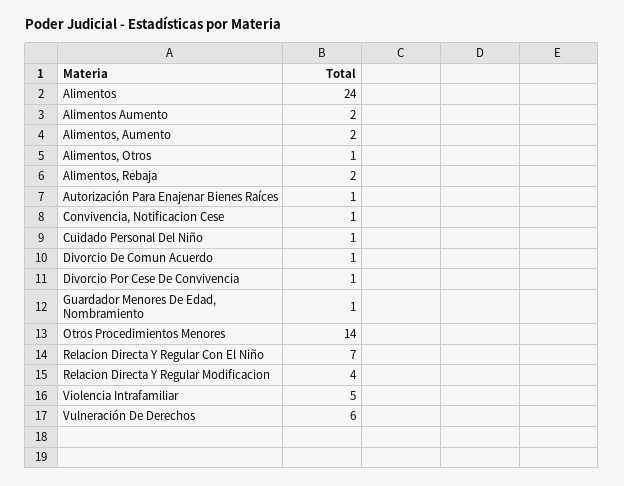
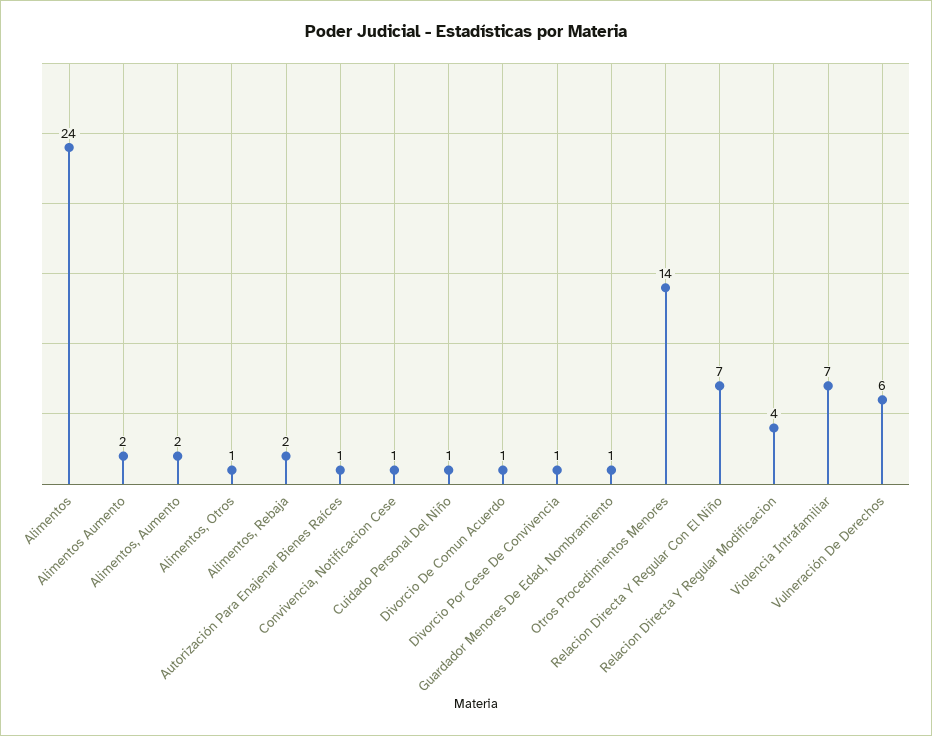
  {
    "Alimentos": 24,
    "Alimentos Aumento": 2,
    "Alimentos, Aumento": 2,
    "Alimentos, Otros": 1,
    "Alimentos, Rebaja": 2,
    "Autorización Para Enajenar Bienes Raíces": 1,
    "Convivencia, Notificacion Cese": 1,
    "Cuidado Personal Del Niño": 1,
    "Divorcio De Comun Acuerdo": 1,
    "Divorcio Por Cese De Convivencia": 1,
    "Guardador Menores De Edad, Nombramiento": 1,
    "Otros Procedimientos Menores": 14,
    "Relacion Directa Y Regular Con El Niño": 7,
    "Relacion Directa Y Regular Modificacion": 4,
-   "Violencia Intrafamiliar": 5,
+   "Violencia Intrafamiliar": 7,
    "Vulneración De Derechos": 6
  }

